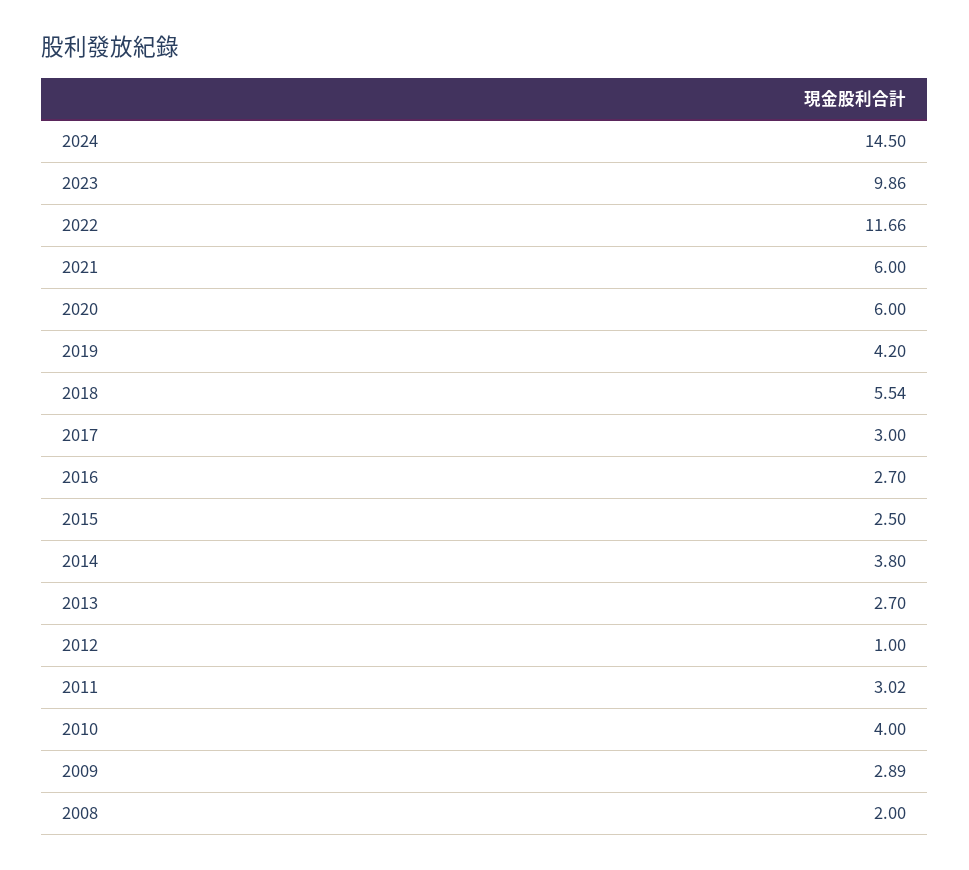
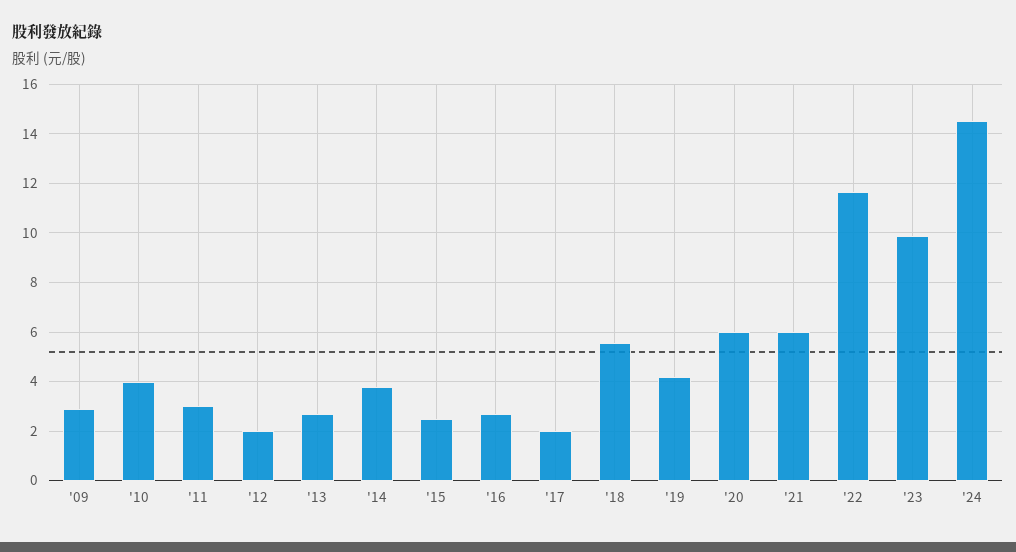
  {
    "2024": 14.5,
    "2023": 9.86,
    "2022": 11.66,
    "2021": 6,
    "2020": 6,
    "2019": 4.2,
    "2018": 5.54,
-   "2017": 3,
+   "2017": 2,
    "2016": 2.7,
    "2015": 2.5,
    "2014": 3.8,
    "2013": 2.7,
-   "2012": 1,
+   "2012": 2,
    "2011": 3.02,
    "2010": 4,
-   "2009": 2.89,
+   "2009": 2.89
-   "2008": 2
  }

